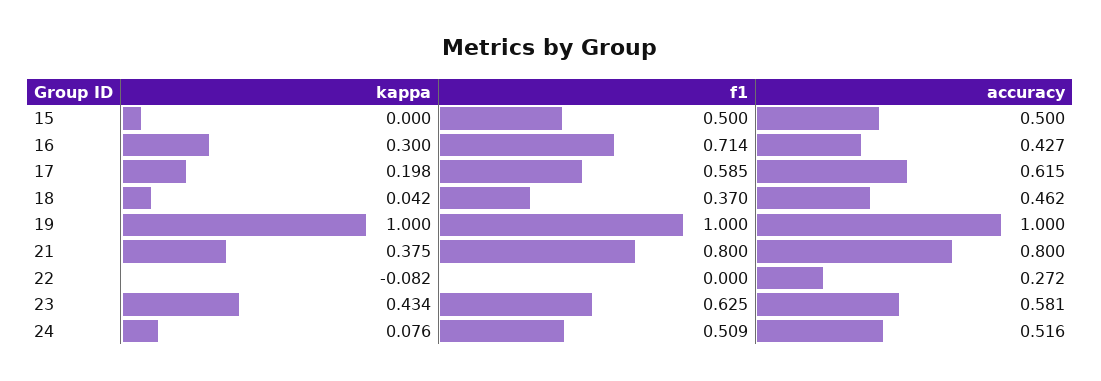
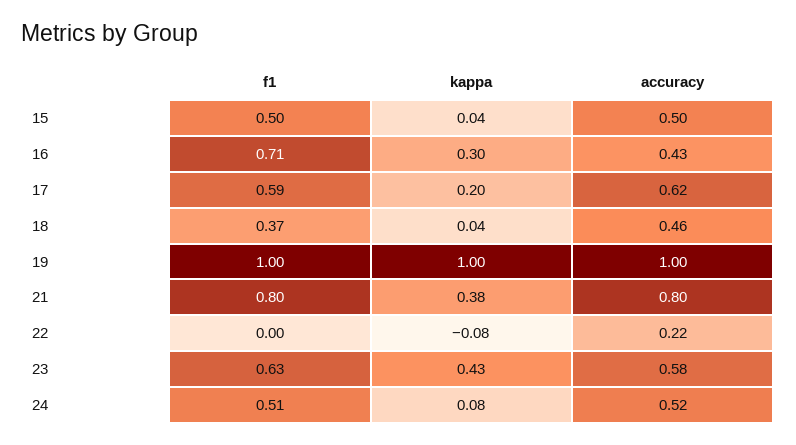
  {
    "kappa": {
-     "15": 0,
+     "15": 0.04,
      "16": 0.3,
      "17": 0.198,
      "18": 0.042,
      "19": 1,
      "21": 0.375,
      "22": -0.082,
      "23": 0.434,
      "24": 0.076
    },
    "f1": {
      "15": 0.5,
      "16": 0.714,
      "17": 0.585,
      "18": 0.37,
      "19": 1,
      "21": 0.8,
      "22": 0,
      "23": 0.625,
      "24": 0.509
    },
    "accuracy": {
      "15": 0.5,
      "16": 0.427,
      "17": 0.615,
      "18": 0.462,
      "19": 1,
      "21": 0.8,
-     "22": 0.272,
+     "22": 0.22,
      "23": 0.581,
      "24": 0.516
    }
  }

